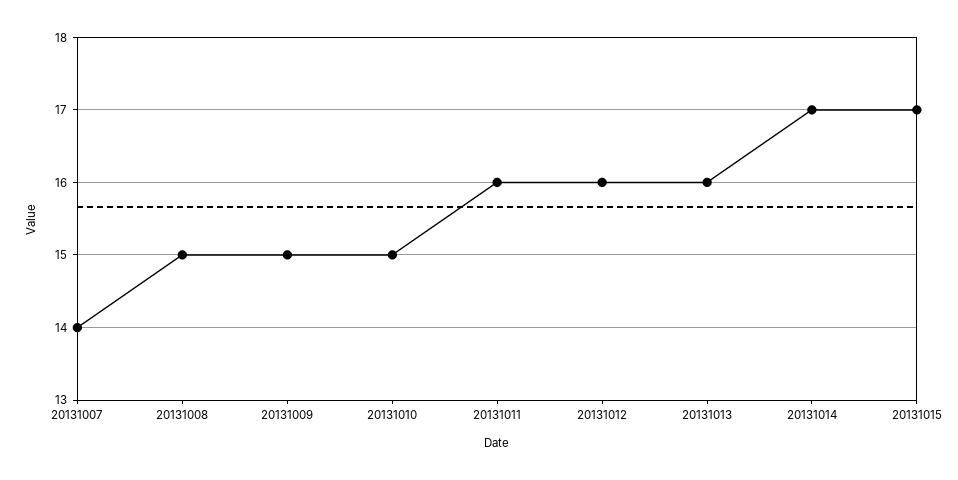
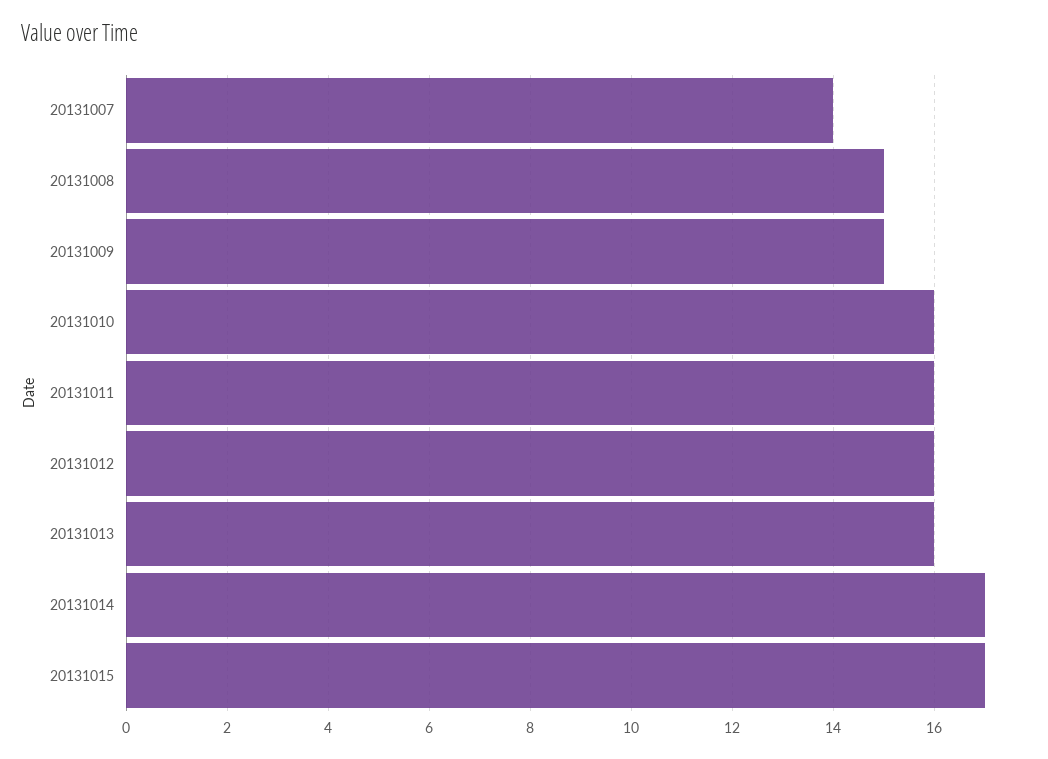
  {
    "20131007": 14,
    "20131008": 15,
    "20131009": 15,
-   "20131010": 15,
+   "20131010": 16,
    "20131011": 16,
    "20131012": 16,
    "20131013": 16,
    "20131014": 17,
    "20131015": 17
  }

